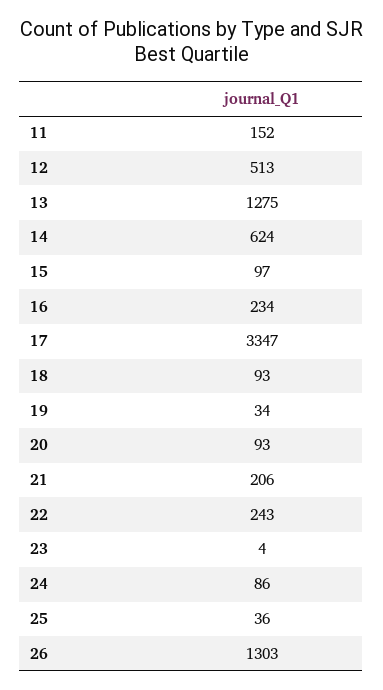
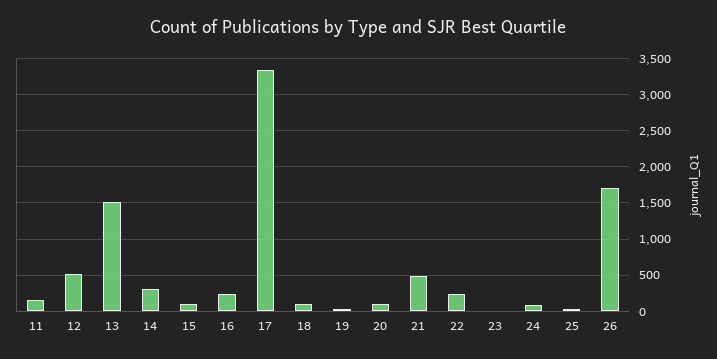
  {
    "11": 152,
    "12": 513,
-   "13": 1275,
+   "13": 1500,
-   "14": 624,
+   "14": 300,
    "15": 97,
    "16": 234,
    "17": 3347,
    "18": 93,
    "19": 34,
    "20": 93,
-   "21": 206,
+   "21": 500,
    "22": 243,
    "23": 4,
    "24": 86,
    "25": 36,
-   "26": 1303
+   "26": 1700
  }

